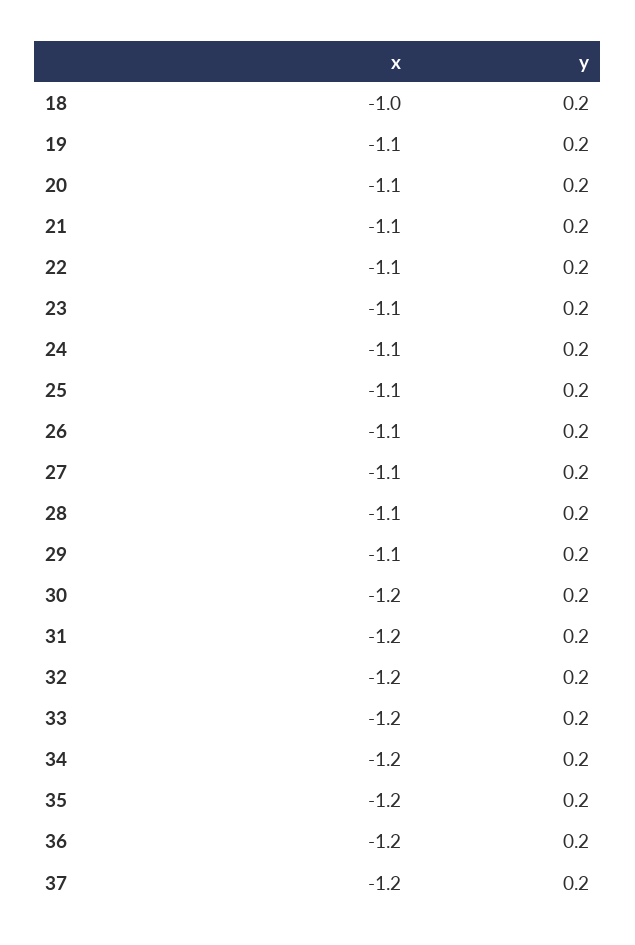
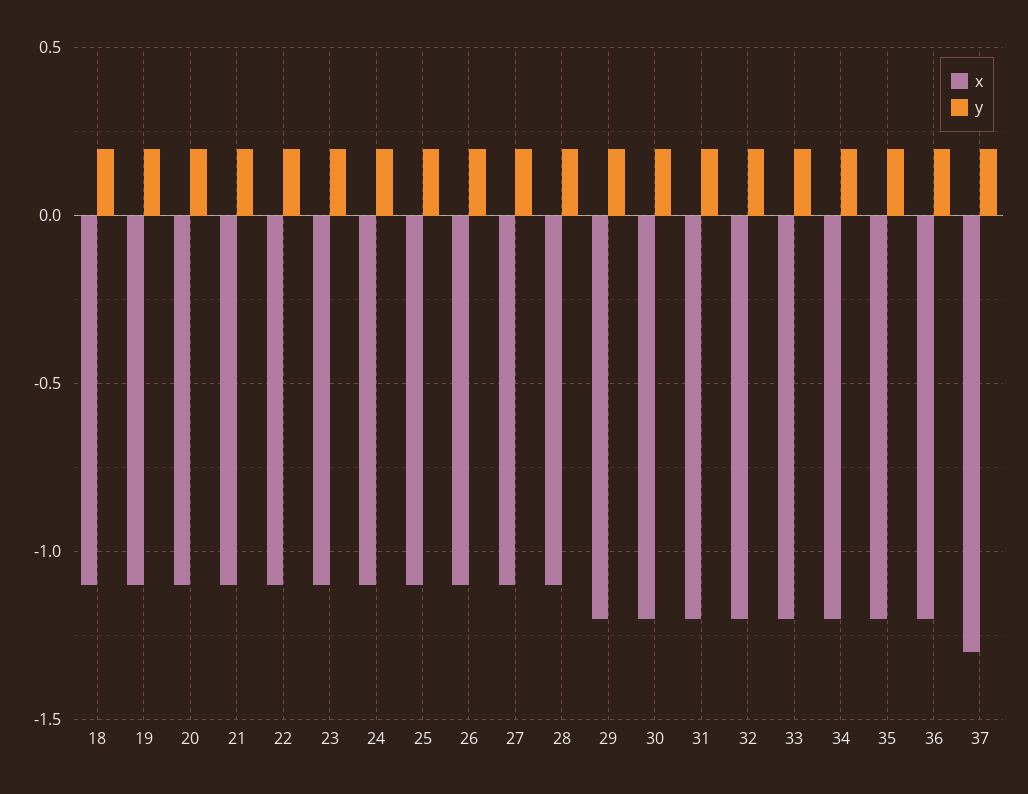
  {
    "x": {
-     "18": -1,
+     "18": -1.1,
      "19": -1.1,
      "20": -1.1,
      "21": -1.1,
      "22": -1.1,
      "23": -1.1,
      "24": -1.1,
      "25": -1.1,
      "26": -1.1,
      "27": -1.1,
      "28": -1.1,
-     "29": -1.1,
+     "29": -1.2,
      "30": -1.2,
      "31": -1.2,
      "32": -1.2,
      "33": -1.2,
      "34": -1.2,
      "35": -1.2,
      "36": -1.2,
-     "37": -1.2
+     "37": -1.3
    },
    "y": {
      "18": 0.2,
      "19": 0.2,
      "20": 0.2,
      "21": 0.2,
      "22": 0.2,
      "23": 0.2,
      "24": 0.2,
      "25": 0.2,
      "26": 0.2,
      "27": 0.2,
      "28": 0.2,
      "29": 0.2,
      "30": 0.2,
      "31": 0.2,
      "32": 0.2,
      "33": 0.2,
      "34": 0.2,
      "35": 0.2,
      "36": 0.2,
      "37": 0.2
    }
  }

